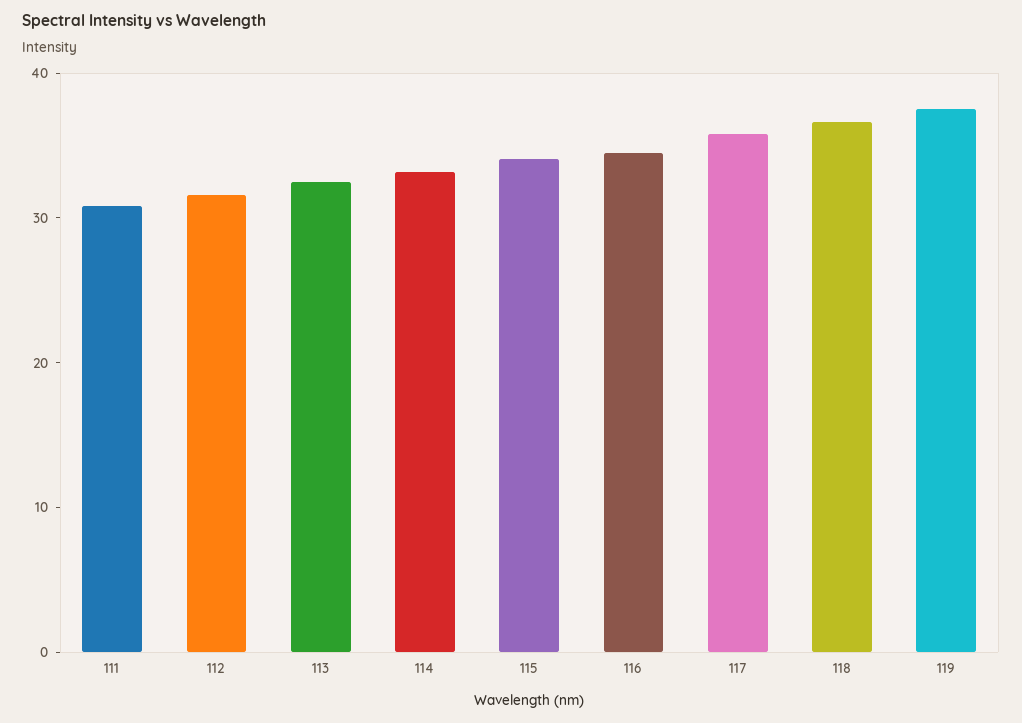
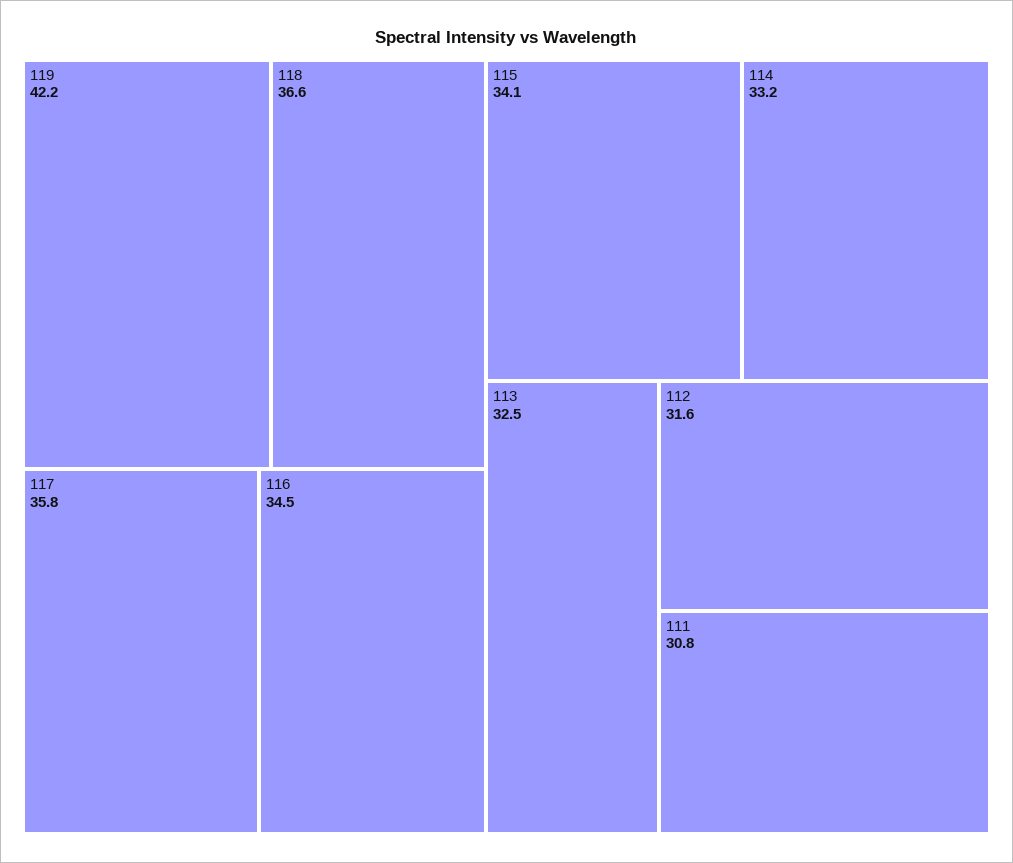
  {
    "111": 30.8,
    "112": 31.6,
    "113": 32.5,
    "114": 33.2,
    "115": 34.1,
    "116": 34.5,
    "117": 35.8,
    "118": 36.6,
-   "119": 38
+   "119": 42.2
  }

